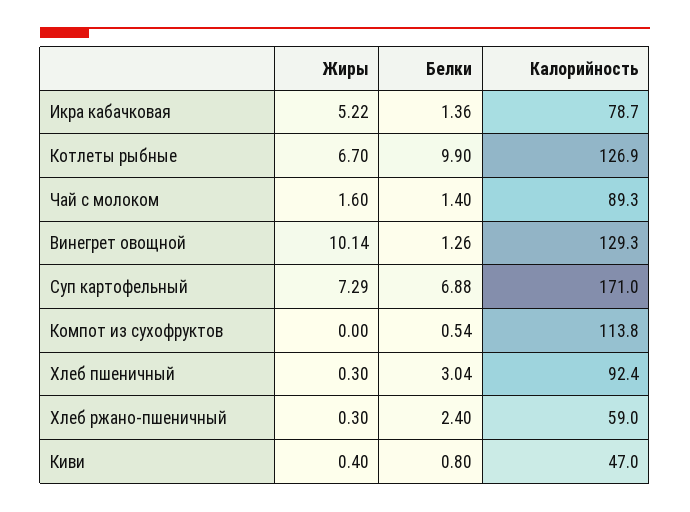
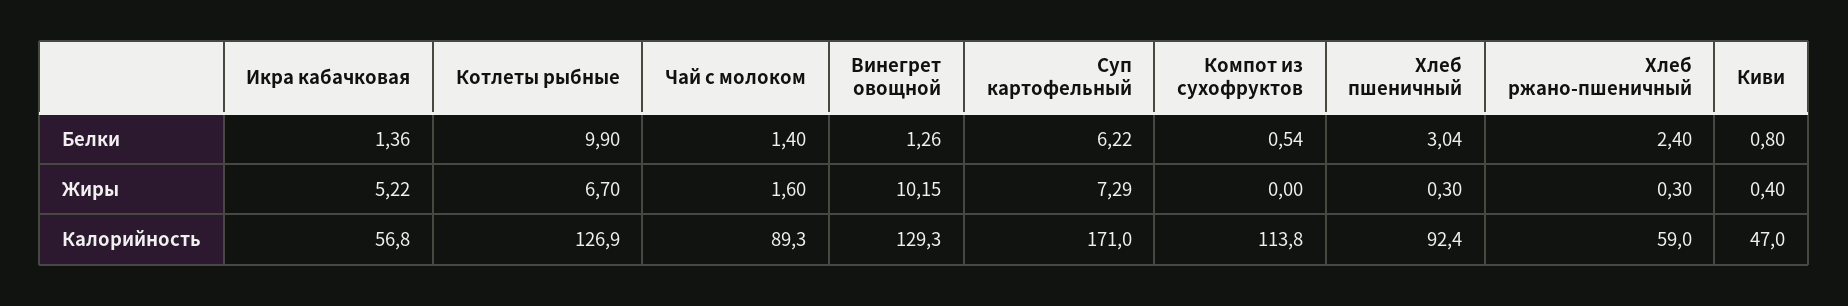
  {
    "Жиры": {
      "Икра кабачковая": 5.22,
      "Котлеты рыбные": 6.7,
      "Чай с молоком": 1.6,
-     "Винегрет овощной": 10.14,
+     "Винегрет овощной": 10.15,
      "Суп картофельный": 7.29,
      "Компот из сухофруктов": 0,
      "Хлеб пшеничный": 0.3,
      "Хлеб ржано-пшеничный": 0.3,
      "Киви": 0.4
    },
    "Белки": {
      "Икра кабачковая": 1.36,
      "Котлеты рыбные": 9.9,
      "Чай с молоком": 1.4,
      "Винегрет овощной": 1.26,
-     "Суп картофельный": 6.88,
+     "Суп картофельный": 6.22,
      "Компот из сухофруктов": 0.54,
      "Хлеб пшеничный": 3.04,
      "Хлеб ржано-пшеничный": 2.4,
      "Киви": 0.8
    },
    "Калорийность": {
-     "Икра кабачковая": 78.7,
+     "Икра кабачковая": 56.8,
      "Котлеты рыбные": 126.9,
      "Чай с молоком": 89.3,
      "Винегрет овощной": 129.3,
      "Суп картофельный": 171,
      "Компот из сухофруктов": 113.8,
      "Хлеб пшеничный": 92.4,
      "Хлеб ржано-пшеничный": 59,
      "Киви": 47
    }
  }

